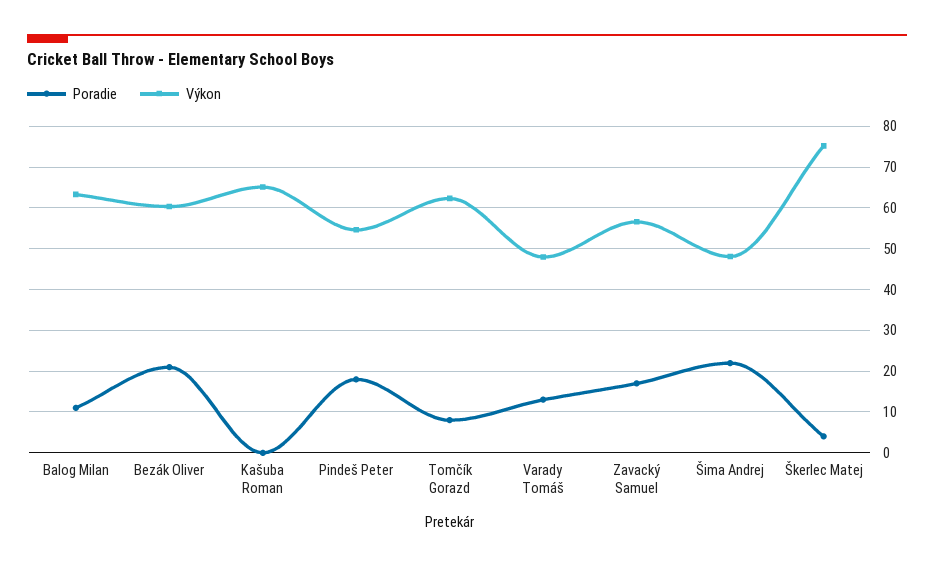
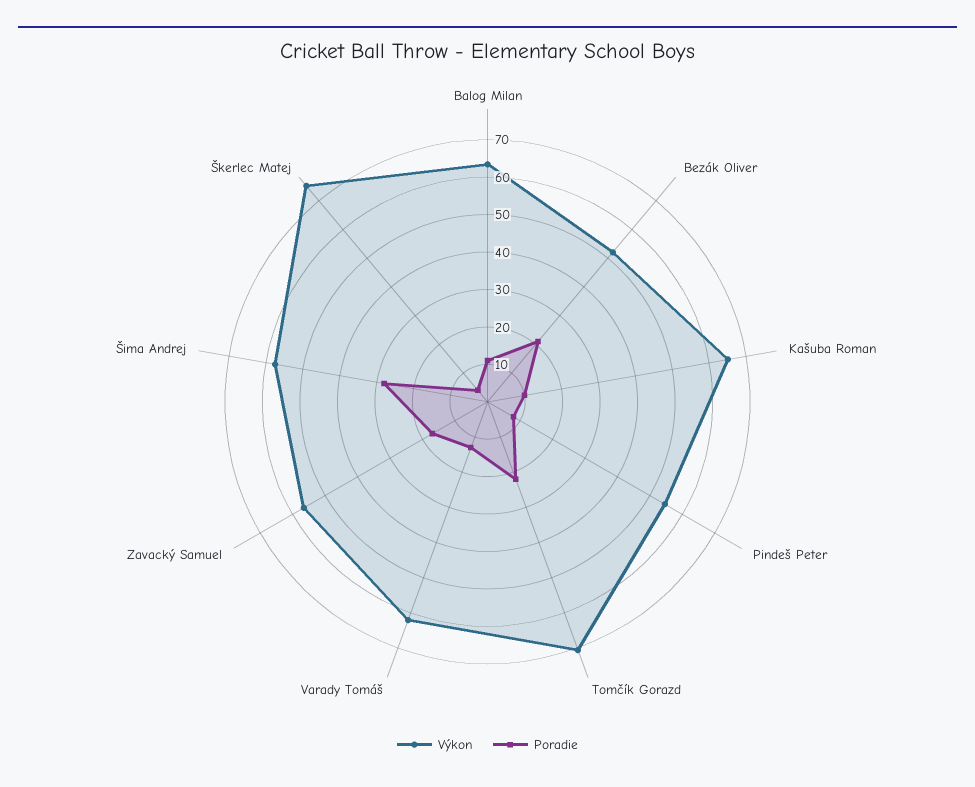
  {
    "Poradie": {
      "Balog Milan": 12,
      "Bezák Oliver": 22,
-     "Kašuba Roman": 0,
+     "Kašuba Roman": 10,
-     "Pindeš Peter": 18,
+     "Pindeš Peter": 7.5,
-     "Tomčík Gorazd": 8,
+     "Tomčík Gorazd": 22.5,
      "Varady Tomáš": 14,
      "Zavacký Samuel": 18,
-     "Šima Andrej": 22,
+     "Šima Andrej": 27.5,
      "Škerlec Matej": 4
    },
    "Výkon": {
      "Balog Milan": 64,
-     "Bezák Oliver": 60,
+     "Bezák Oliver": 52.5,
      "Kašuba Roman": 66,
      "Pindeš Peter": 54,
-     "Tomčík Gorazd": 62,
+     "Tomčík Gorazd": 70,
-     "Varady Tomáš": 48,
+     "Varady Tomáš": 62.5,
      "Zavacký Samuel": 56,
-     "Šima Andrej": 48,
+     "Šima Andrej": 57.5,
      "Škerlec Matej": 76
    }
  }

